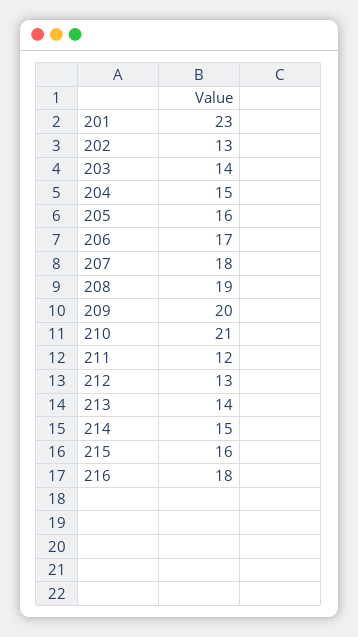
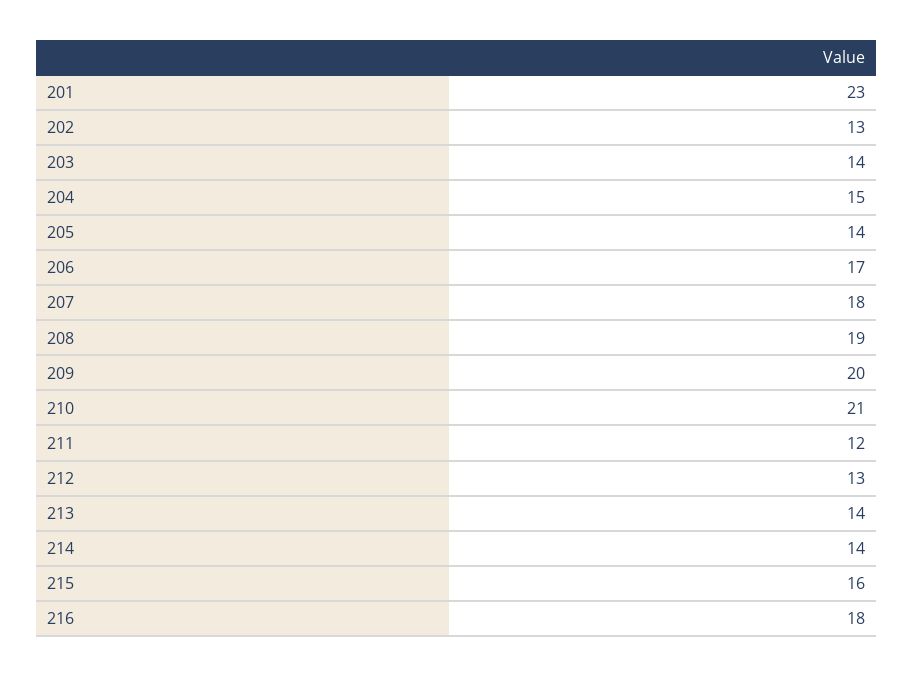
  {
    "201": 23,
    "202": 13,
    "203": 14,
    "204": 15,
-   "205": 16,
+   "205": 14,
    "206": 17,
    "207": 18,
    "208": 19,
    "209": 20,
    "210": 21,
    "211": 12,
    "212": 13,
    "213": 14,
-   "214": 15,
+   "214": 14,
    "215": 16,
    "216": 18
  }

